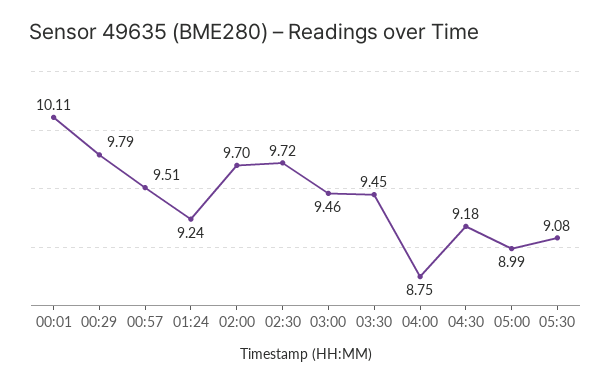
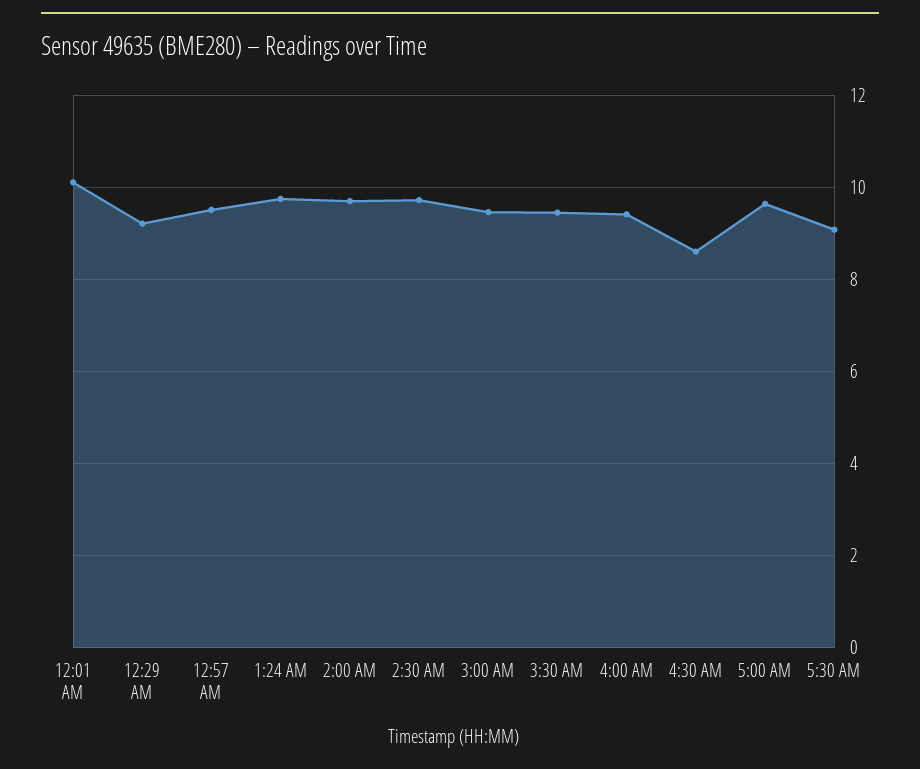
  {
    "00:01": 10.11,
-   "00:29": 9.79,
+   "00:29": 9.2,
    "00:57": 9.51,
-   "01:24": 9.24,
+   "01:24": 9.8,
    "02:00": 9.7,
    "02:30": 9.72,
    "03:00": 9.46,
    "03:30": 9.45,
-   "04:00": 8.75,
+   "04:00": 9.4,
-   "04:30": 9.18,
+   "04:30": 8.6,
-   "05:00": 8.99,
+   "05:00": 9.6,
    "05:30": 9.08
  }

